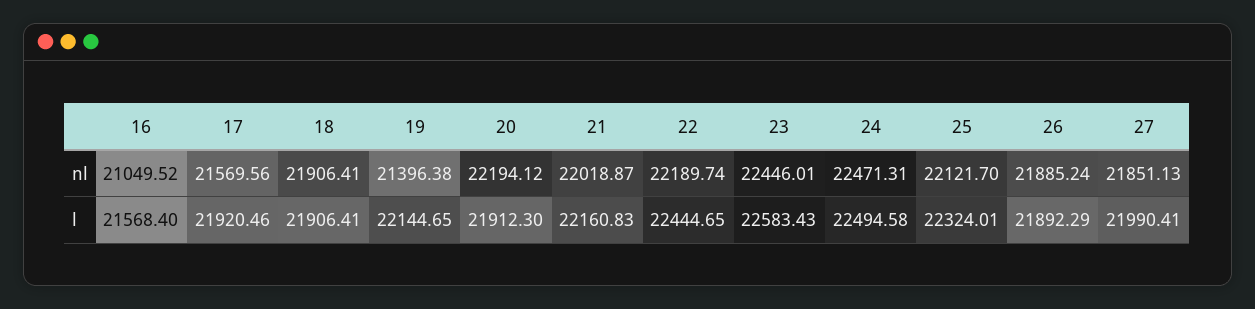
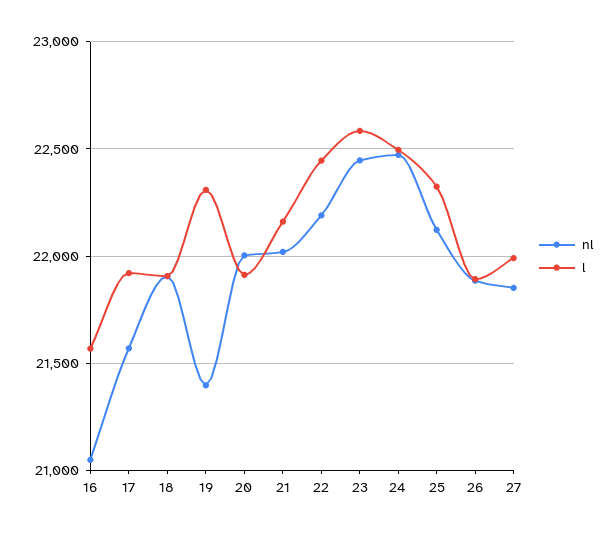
  {
    "nl": {
      "16": 21049.52,
      "17": 21569.56,
      "18": 21906.41,
      "19": 21396.38,
-     "20": 22194.12,
+     "20": 22000,
      "21": 22018.87,
      "22": 22189.74,
      "23": 22446.01,
      "24": 22471.31,
      "25": 22121.7,
      "26": 21885.24,
      "27": 21851.13
    },
    "l": {
      "16": 21568.4,
      "17": 21920.46,
      "18": 21906.41,
-     "19": 22144.65,
+     "19": 22300,
      "20": 21912.3,
      "21": 22160.83,
      "22": 22444.65,
      "23": 22583.43,
      "24": 22494.58,
      "25": 22324.01,
      "26": 21892.29,
      "27": 21990.41
    }
  }

